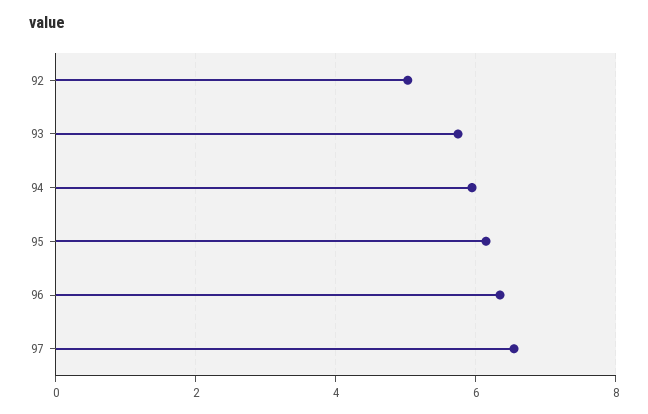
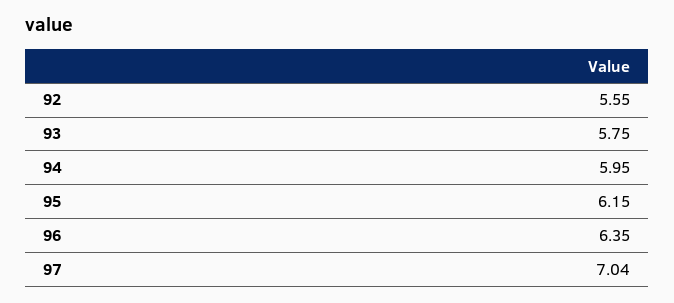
  {
-   "92": 5,
+   "92": 5.55,
    "93": 5.75,
    "94": 5.95,
    "95": 6.15,
    "96": 6.35,
-   "97": 6.6
+   "97": 7.04
  }

